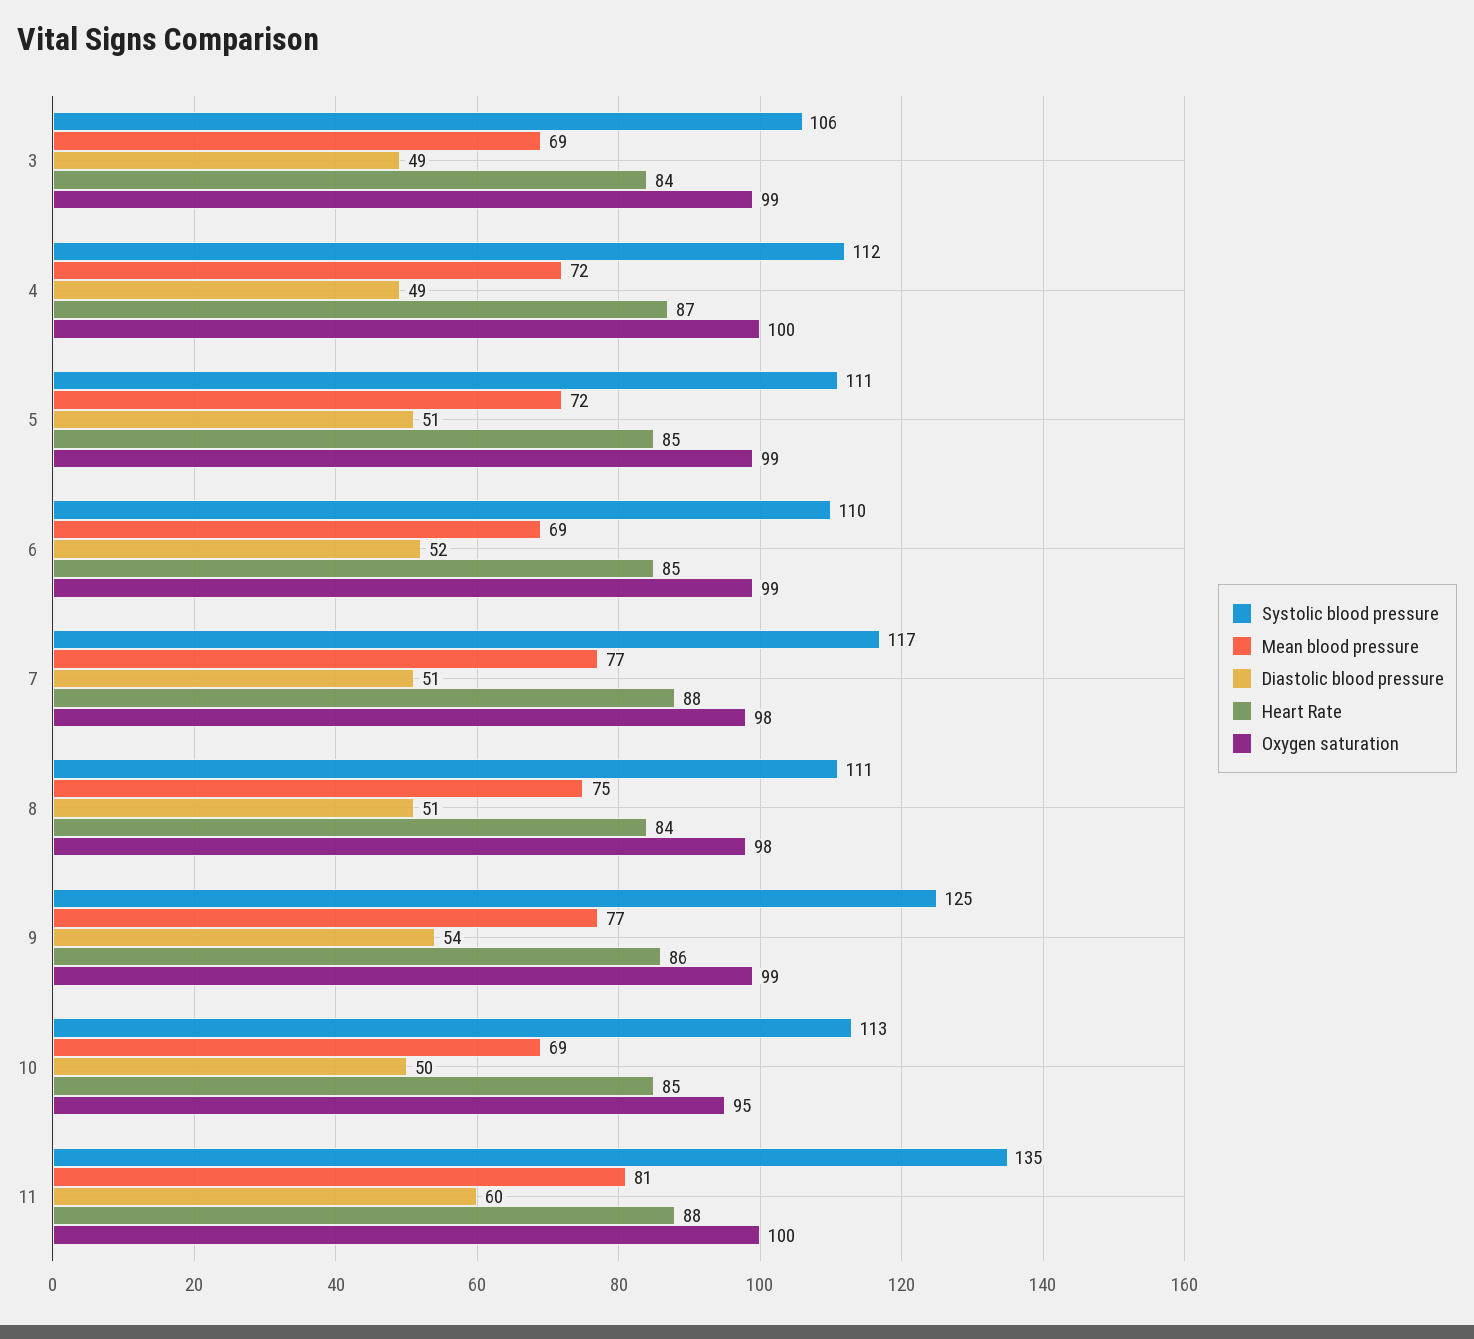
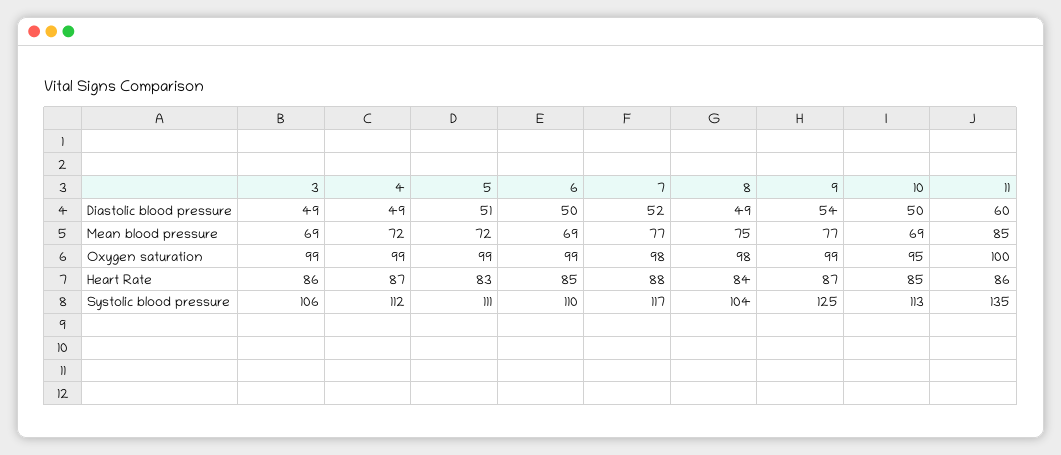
  {
    "Systolic blood pressure": {
      "3": 106,
      "4": 112,
      "5": 111,
      "6": 110,
      "7": 117,
-     "8": 111,
+     "8": 104,
      "9": 125,
      "10": 113,
      "11": 135
    },
    "Mean blood pressure": {
      "3": 69,
      "4": 72,
      "5": 72,
      "6": 69,
      "7": 77,
      "8": 75,
      "9": 77,
      "10": 69,
-     "11": 81
+     "11": 85
    },
    "Diastolic blood pressure": {
      "3": 49,
      "4": 49,
      "5": 51,
-     "6": 52,
+     "6": 50,
-     "7": 51,
+     "7": 52,
-     "8": 51,
+     "8": 49,
      "9": 54,
      "10": 50,
      "11": 60
    },
    "Heart Rate": {
-     "3": 84,
+     "3": 86,
      "4": 87,
-     "5": 85,
+     "5": 83,
      "6": 85,
      "7": 88,
      "8": 84,
-     "9": 86,
+     "9": 87,
      "10": 85,
-     "11": 88
+     "11": 86
    },
    "Oxygen saturation": {
      "3": 99,
-     "4": 100,
+     "4": 99,
      "5": 99,
      "6": 99,
      "7": 98,
      "8": 98,
      "9": 99,
      "10": 95,
      "11": 100
    }
  }

